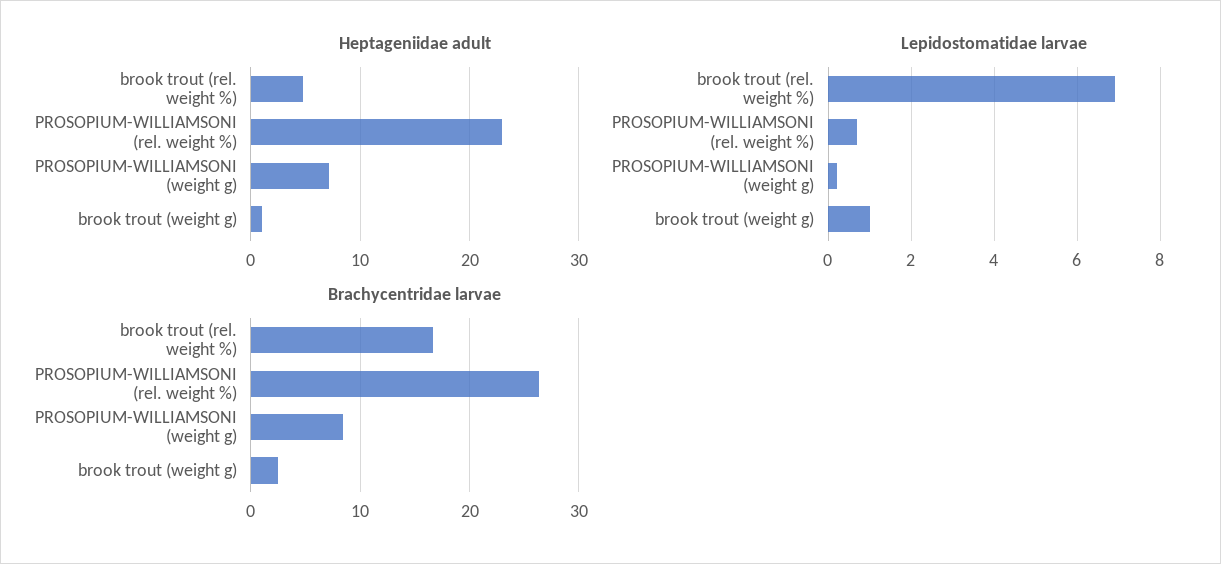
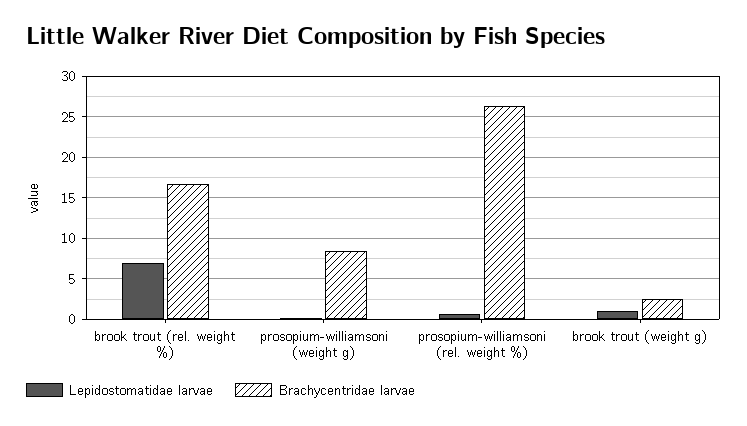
  {
-   "Heptageniidae adult": {
-     "brook trout (rel. weight %)": 5,
-     "PROSOPIUM-WILLIAMSONI (rel. weight %)": 23,
-     "PROSOPIUM-WILLIAMSONI (weight g)": 7,
-     "brook trout (weight g)": 1
-   },
    "Lepidostomatidae larvae": {
      "brook trout (rel. weight %)": 7,
      "PROSOPIUM-WILLIAMSONI (rel. weight %)": 0.8,
      "PROSOPIUM-WILLIAMSONI (weight g)": 0.2,
      "brook trout (weight g)": 1
    },
    "Brachycentridae larvae": {
      "brook trout (rel. weight %)": 17,
      "PROSOPIUM-WILLIAMSONI (rel. weight %)": 26,
      "PROSOPIUM-WILLIAMSONI (weight g)": 8,
      "brook trout (weight g)": 2
    }
  }

